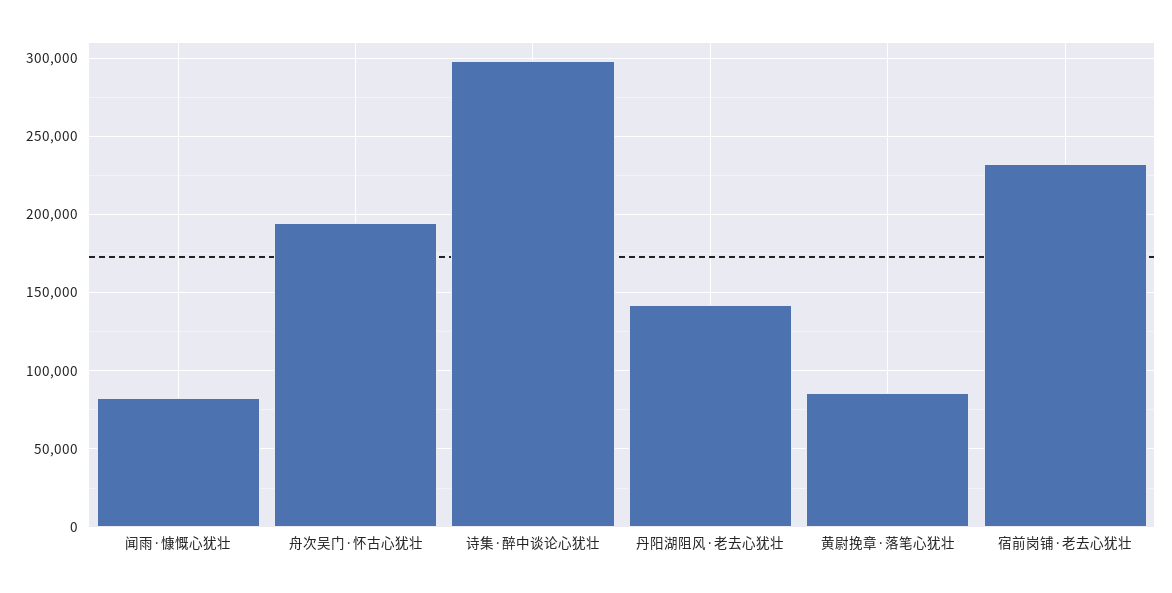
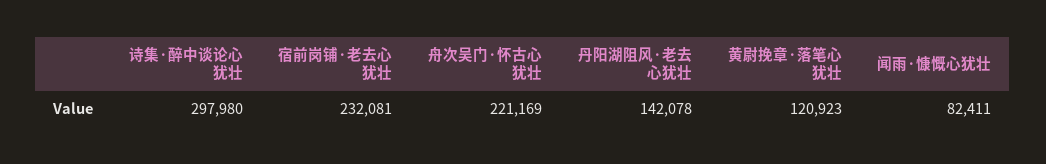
  {
    "闻雨·慷慨心犹壮": 82411,
-   "舟次吴门·怀古心犹壮": 195000,
+   "舟次吴门·怀古心犹壮": 221169,
    "诗集·醉中谈论心犹壮": 297980,
    "丹阳湖阻风·老去心犹壮": 142078,
-   "黄尉挽章·落笔心犹壮": 85000,
+   "黄尉挽章·落笔心犹壮": 120923,
    "宿前岗铺·老去心犹壮": 232081
  }

